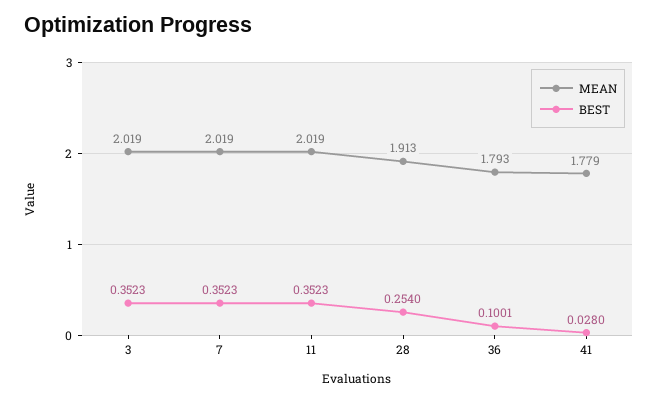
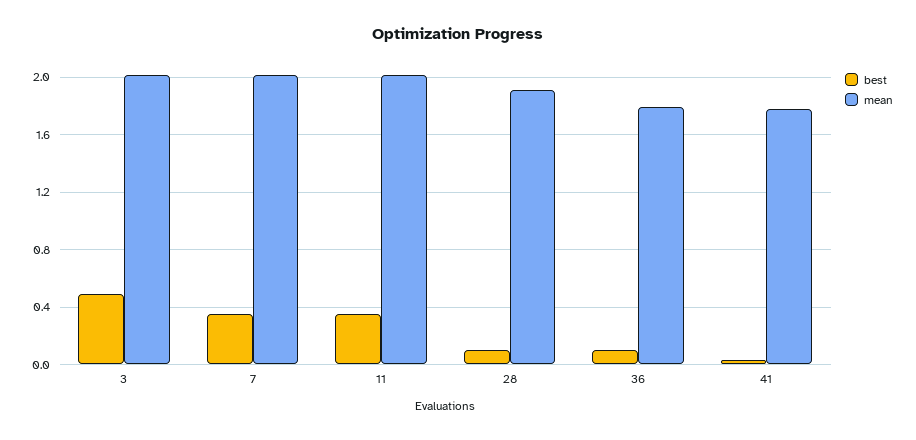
  {
    "MEAN": {
      "3": 2.019,
      "7": 2.019,
      "11": 2.019,
      "28": 1.913,
      "36": 1.793,
      "41": 1.779
    },
    "BEST": {
-     "3": 0.3523,
+     "3": 0.5,
      "7": 0.3523,
      "11": 0.3523,
-     "28": 0.254,
+     "28": 0.1,
      "36": 0.1001,
      "41": 0.028
    }
  }

